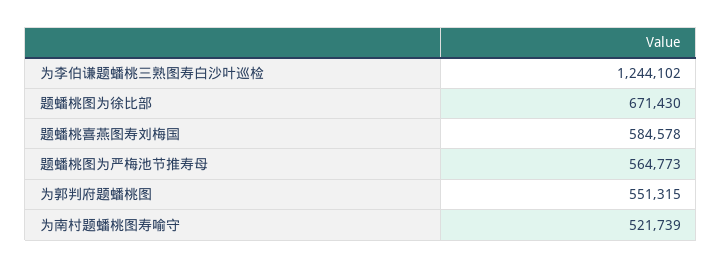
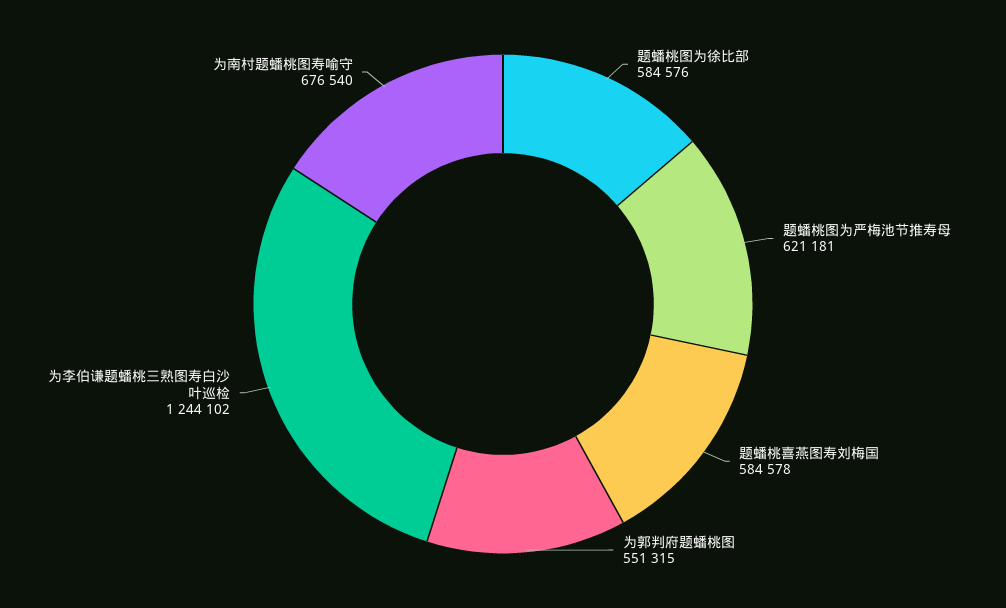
  {
    "为李伯谦题蟠桃三熟图寿白沙叶巡检": 1244102,
-   "题蟠桃图为徐比部": 671430,
+   "题蟠桃图为徐比部": 584576,
    "题蟠桃喜燕图寿刘梅国": 584578,
-   "题蟠桃图为严梅池节推寿母": 564773,
+   "题蟠桃图为严梅池节推寿母": 621181,
    "为郭判府题蟠桃图": 551315,
-   "为南村题蟠桃图寿喻守": 521739
+   "为南村题蟠桃图寿喻守": 676540
  }

